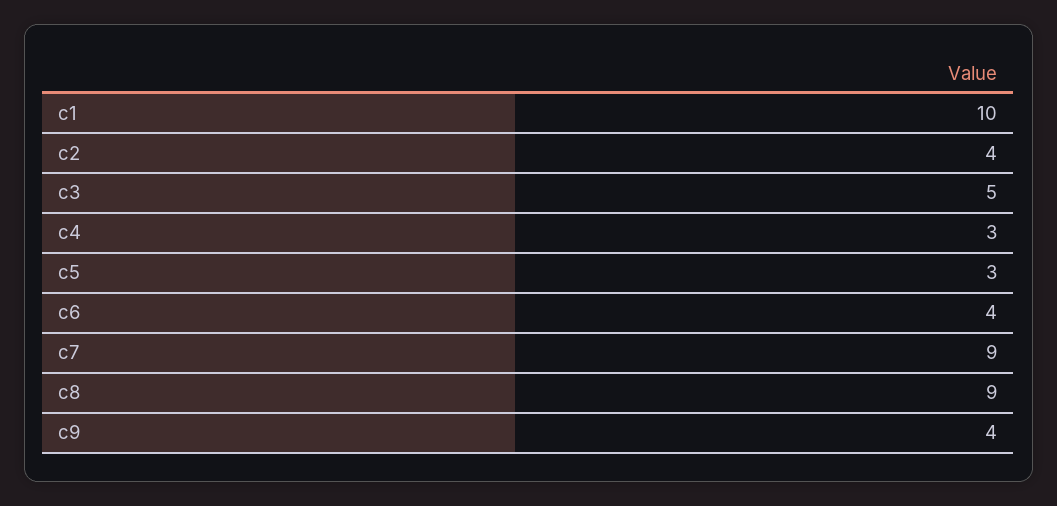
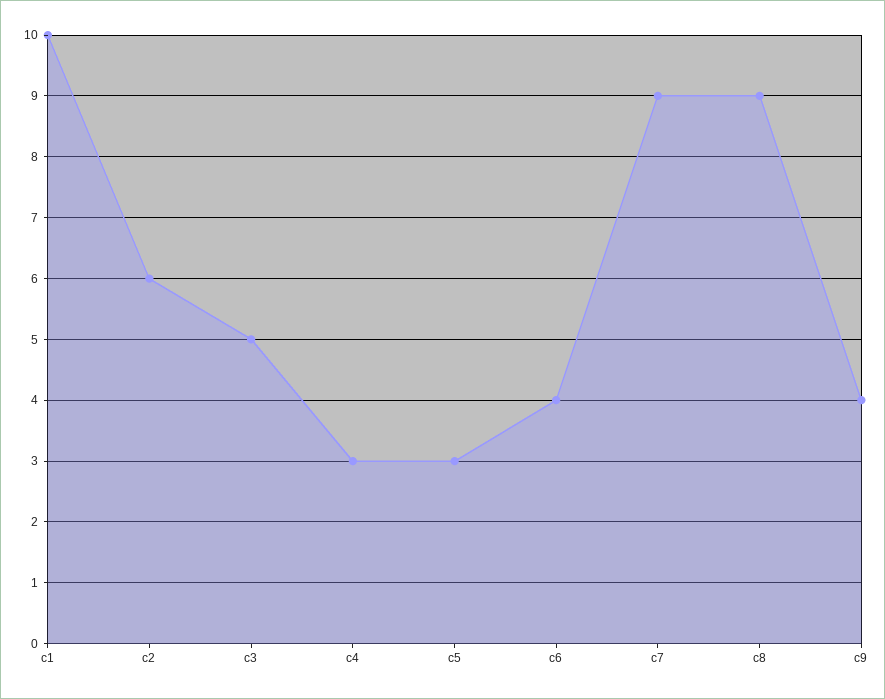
  {
    "c1": 10,
-   "c2": 4,
+   "c2": 6,
    "c3": 5,
    "c4": 3,
    "c5": 3,
    "c6": 4,
    "c7": 9,
    "c8": 9,
    "c9": 4
  }

